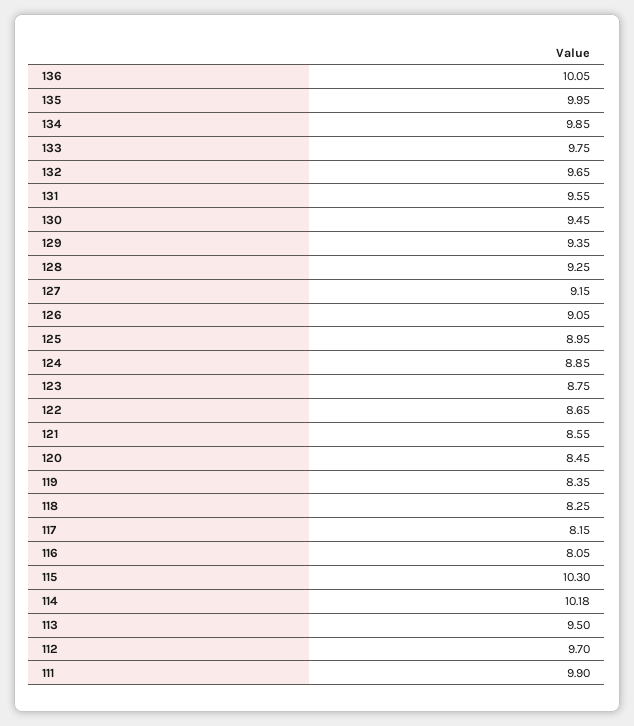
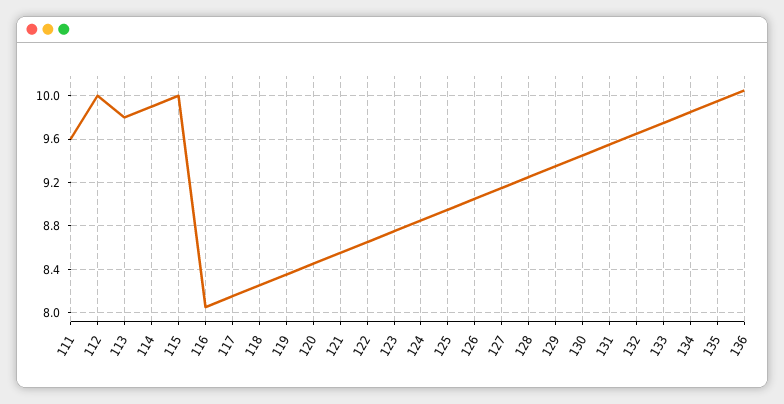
  {
    "136": 10.05,
    "135": 9.95,
    "134": 9.85,
    "133": 9.75,
    "132": 9.65,
    "131": 9.55,
    "130": 9.45,
    "129": 9.35,
    "128": 9.25,
    "127": 9.15,
    "126": 9.05,
    "125": 8.95,
    "124": 8.85,
    "123": 8.75,
    "122": 8.65,
    "121": 8.55,
    "120": 8.45,
    "119": 8.35,
    "118": 8.25,
    "117": 8.15,
    "116": 8.05,
-   "115": 10.3,
+   "115": 10,
-   "114": 10.18,
+   "114": 9.9,
-   "113": 9.5,
+   "113": 9.8,
-   "112": 9.7,
+   "112": 10,
-   "111": 9.9
+   "111": 9.6
  }

